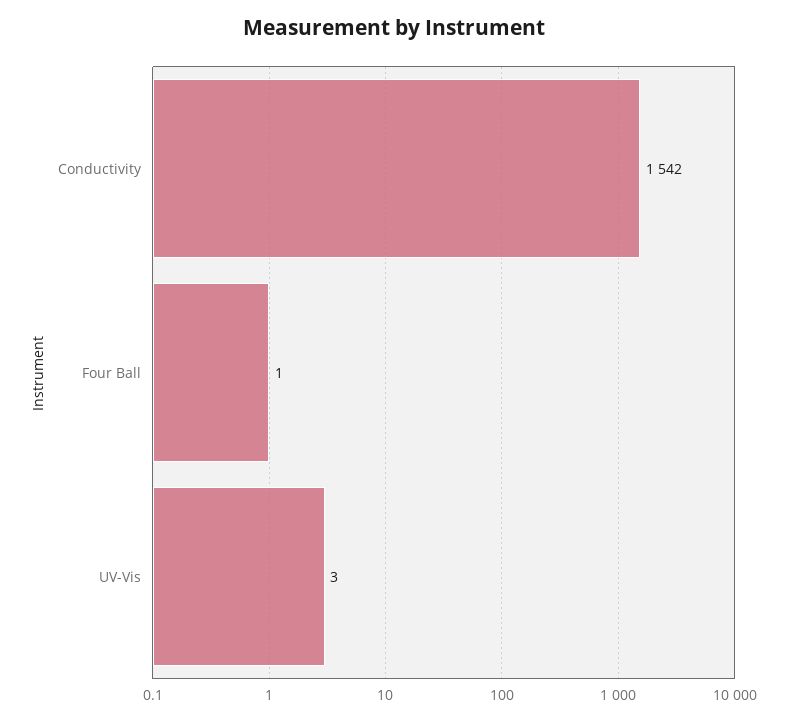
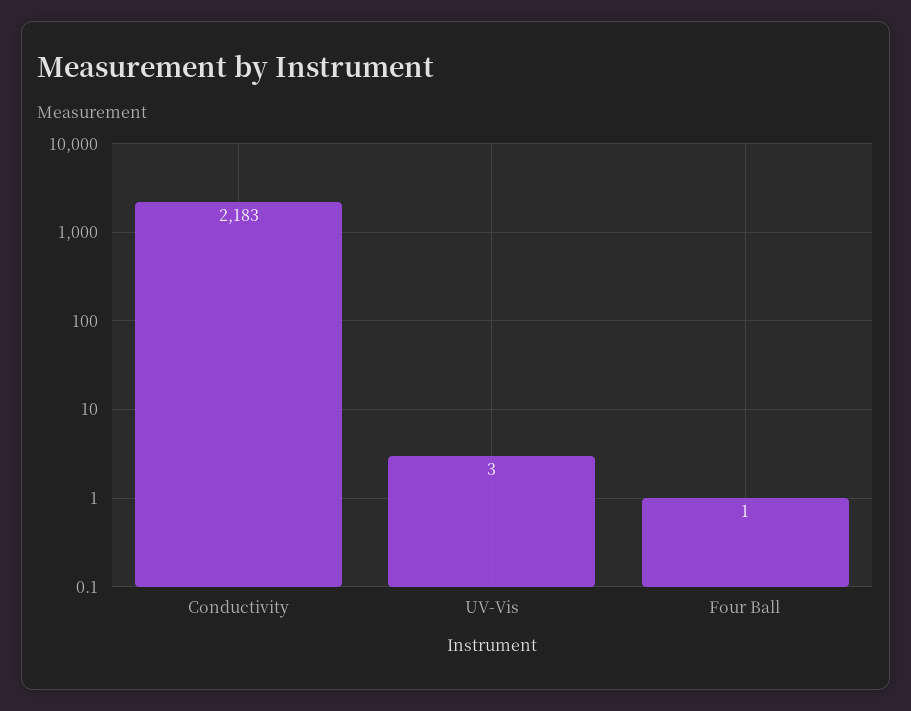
  {
-   "Conductivity": 1542,
+   "Conductivity": 2183,
    "Four Ball": 1,
    "UV-Vis": 3
  }

